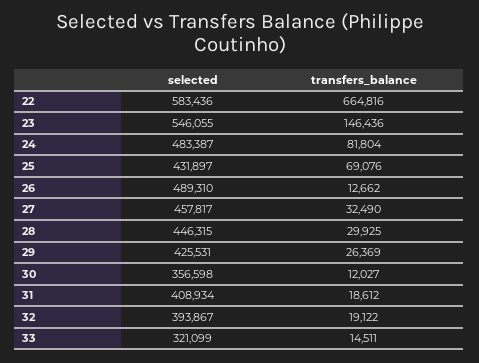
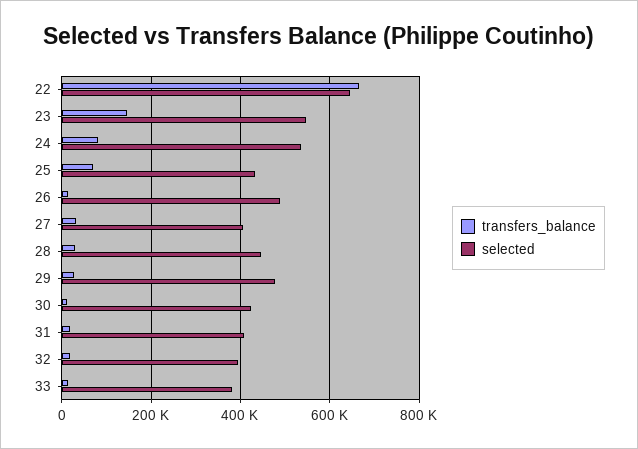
  {
    "selected": {
-     "22": 583436,
+     "22": 640000,
      "23": 546055,
-     "24": 483387,
+     "24": 540000,
      "25": 431897,
      "26": 489310,
-     "27": 457817,
+     "27": 400000,
      "28": 446315,
-     "29": 425531,
+     "29": 480000,
-     "30": 356598,
+     "30": 420000,
      "31": 408934,
      "32": 393867,
-     "33": 321099
+     "33": 380000
    },
    "transfers_balance": {
      "22": 664816,
      "23": 146436,
      "24": 81804,
      "25": 69076,
      "26": 12662,
      "27": 32490,
      "28": 29925,
      "29": 26369,
      "30": 12027,
      "31": 18612,
      "32": 19122,
      "33": 14511
    }
  }

